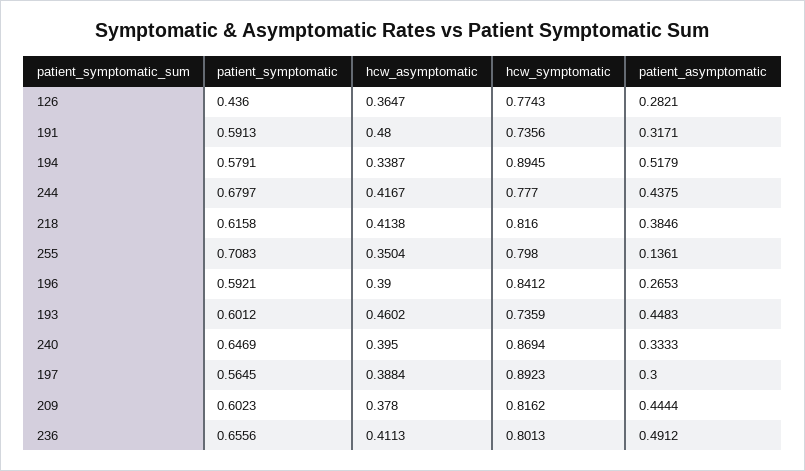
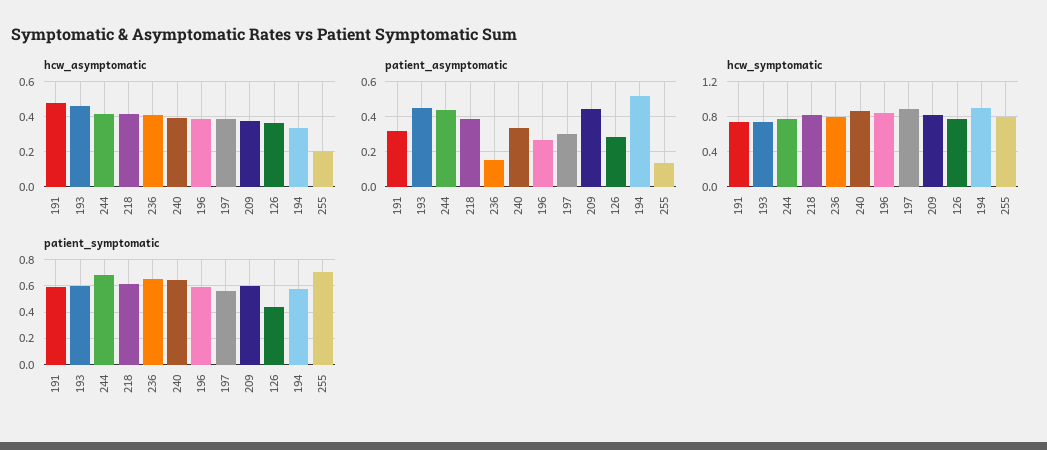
  {
    "patient_symptomatic": {
      "126": 0.436,
      "191": 0.5913,
      "194": 0.5791,
      "244": 0.6797,
      "218": 0.6158,
      "255": 0.7083,
      "196": 0.5921,
      "193": 0.6012,
      "240": 0.6469,
      "197": 0.5645,
      "209": 0.6023,
      "236": 0.6556
    },
    "hcw_asymptomatic": {
      "126": 0.3647,
      "191": 0.48,
      "194": 0.3387,
      "244": 0.4167,
      "218": 0.4138,
-     "255": 0.3504,
+     "255": 0.2,
      "196": 0.39,
      "193": 0.4602,
      "240": 0.395,
      "197": 0.3884,
      "209": 0.378,
      "236": 0.4113
    },
    "hcw_symptomatic": {
      "126": 0.7743,
      "191": 0.7356,
      "194": 0.8945,
      "244": 0.777,
      "218": 0.816,
      "255": 0.798,
      "196": 0.8412,
      "193": 0.7359,
      "240": 0.8694,
      "197": 0.8923,
      "209": 0.8162,
      "236": 0.8013
    },
    "patient_asymptomatic": {
      "126": 0.2821,
      "191": 0.3171,
      "194": 0.5179,
      "244": 0.4375,
      "218": 0.3846,
      "255": 0.1361,
      "196": 0.2653,
      "193": 0.4483,
      "240": 0.3333,
      "197": 0.3,
      "209": 0.4444,
-     "236": 0.4912
+     "236": 0.15
    }
  }

